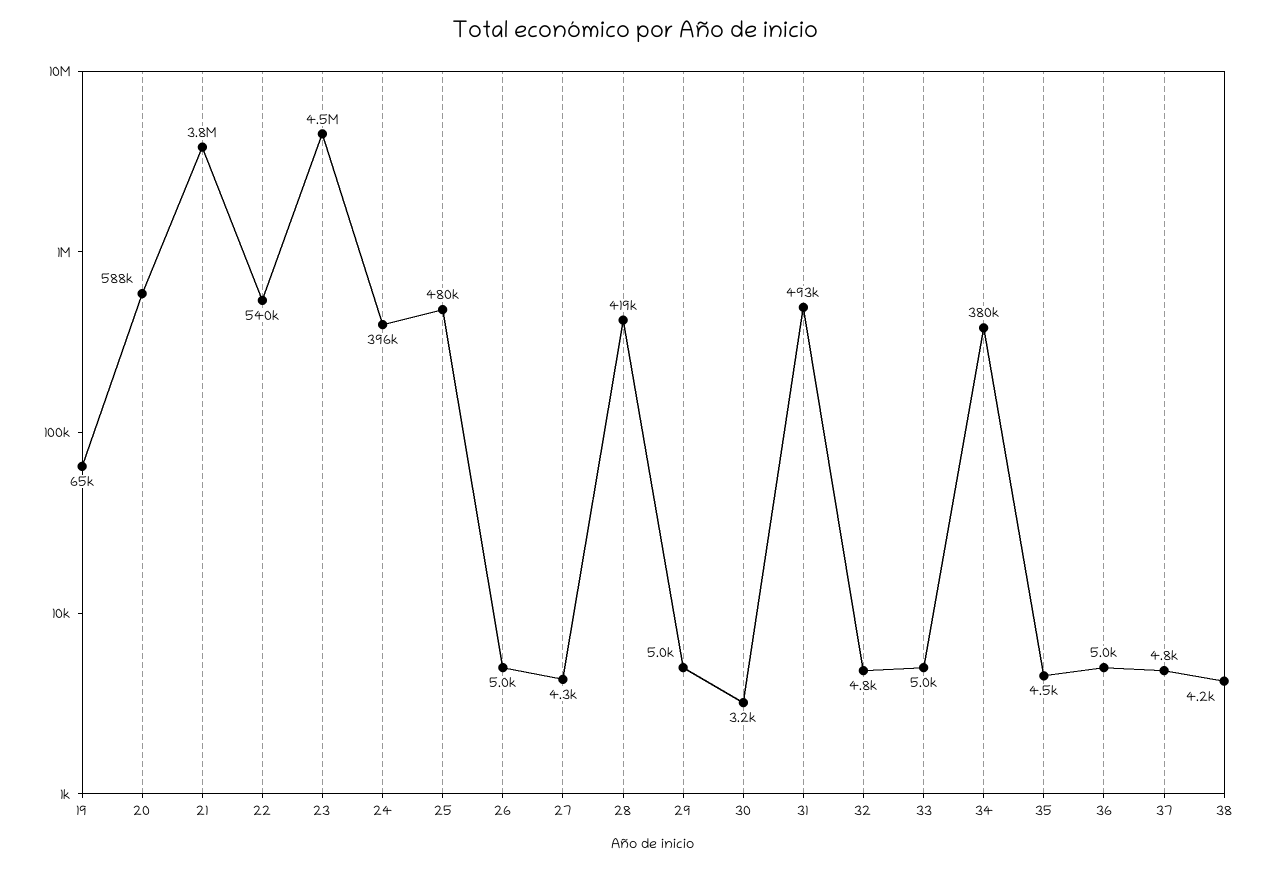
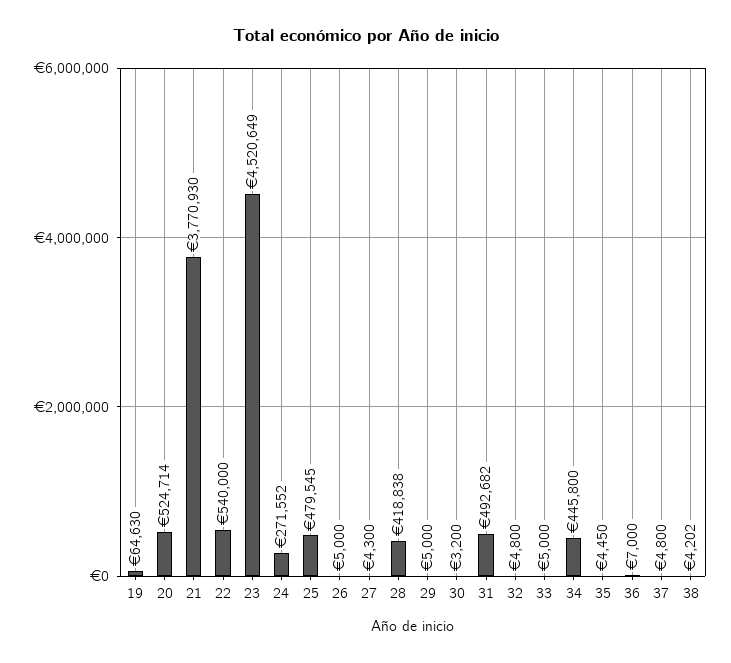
  {
    "19": 64630,
-   "20": 588000,
+   "20": 524714,
    "21": 3770930,
    "22": 540000,
    "23": 4520649,
-   "24": 396000,
+   "24": 271552,
    "25": 479545,
    "26": 5000,
    "27": 4300,
    "28": 418838,
    "29": 5000,
    "30": 3200,
    "31": 492682,
    "32": 4800,
    "33": 5000,
-   "34": 380000,
+   "34": 445800,
    "35": 4450,
-   "36": 5000,
+   "36": 7000,
    "37": 4800,
    "38": 4202
  }

